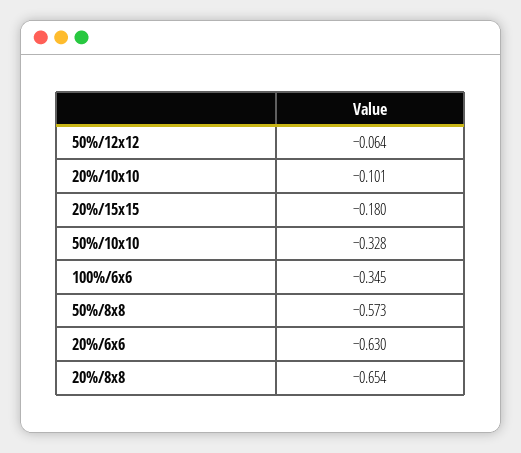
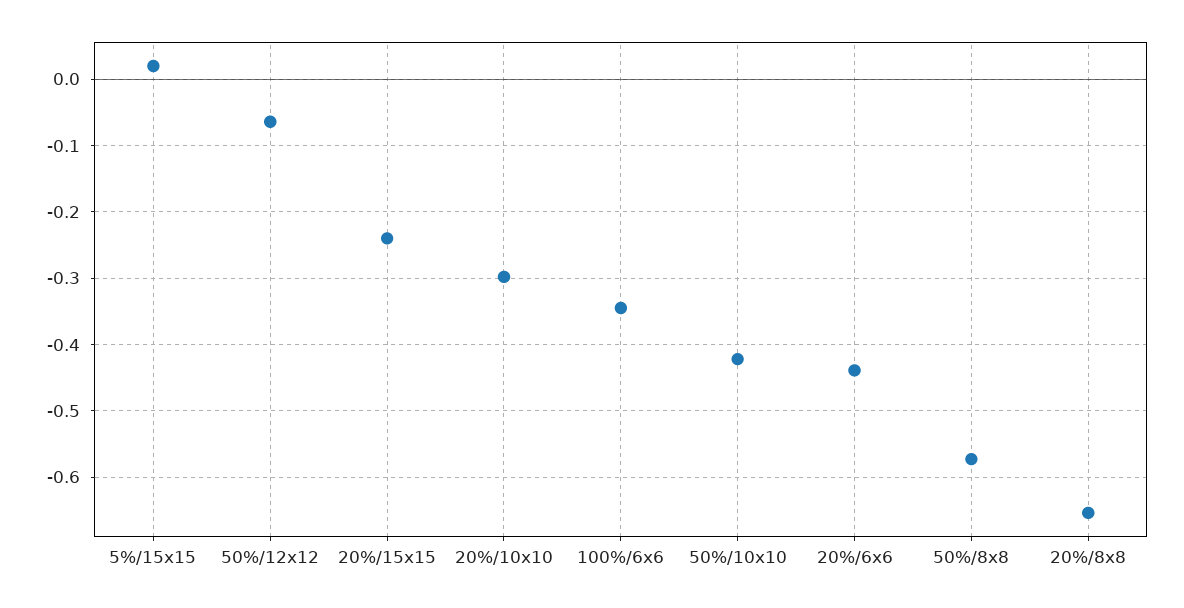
  {
    "50%/12x12": -0.064,
-   "20%/10x10": -0.101,
+   "20%/10x10": -0.3,
-   "20%/15x15": -0.18,
+   "20%/15x15": -0.24,
-   "50%/10x10": -0.328,
+   "50%/10x10": -0.42,
    "100%/6x6": -0.345,
    "50%/8x8": -0.573,
-   "20%/6x6": -0.63,
+   "20%/6x6": -0.44,
-   "20%/8x8": -0.654
+   "20%/8x8": -0.654,
+   "5%/15x15": 0.02
  }

